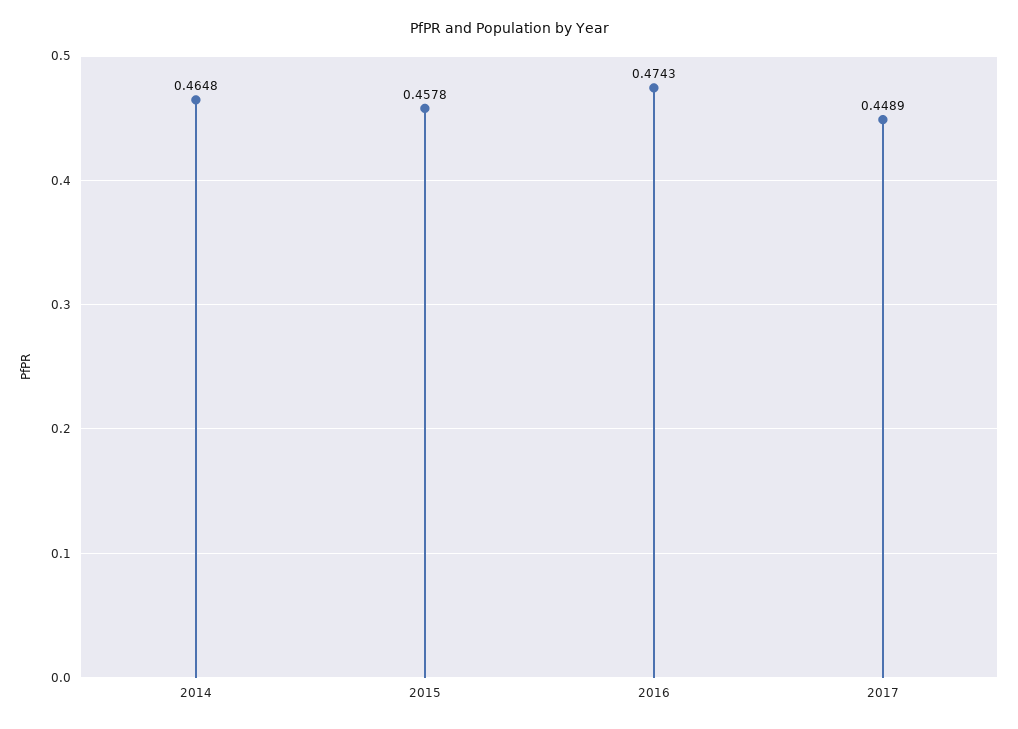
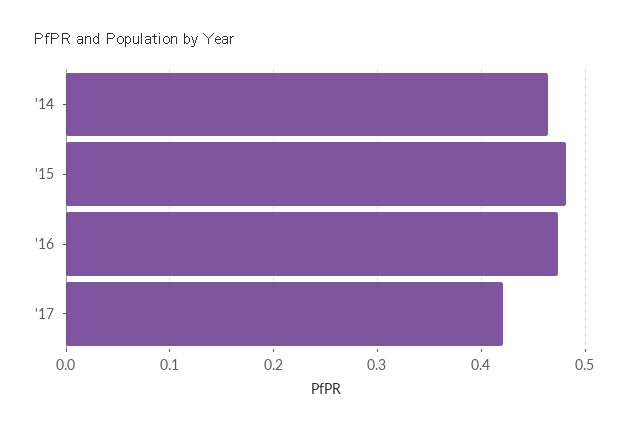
  {
    "2014": 0.4648,
-   "2015": 0.4578,
+   "2015": 0.48,
    "2016": 0.4743,
-   "2017": 0.4489
+   "2017": 0.42
  }

